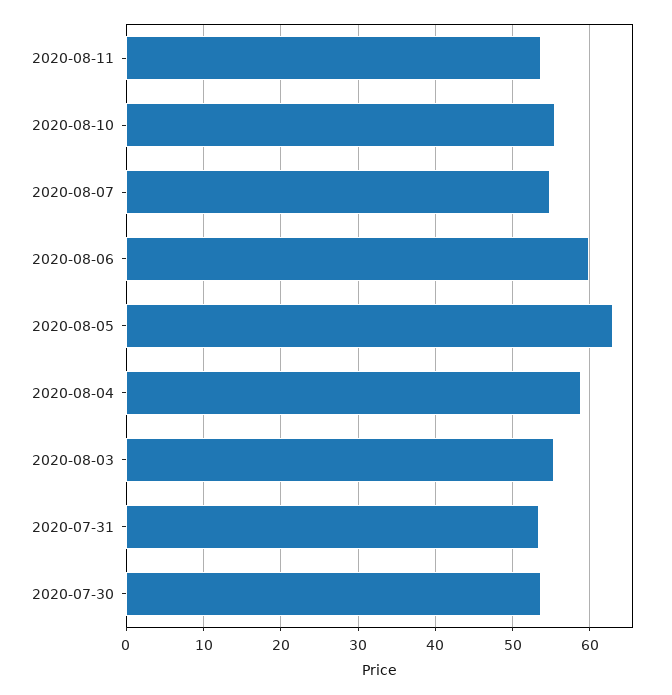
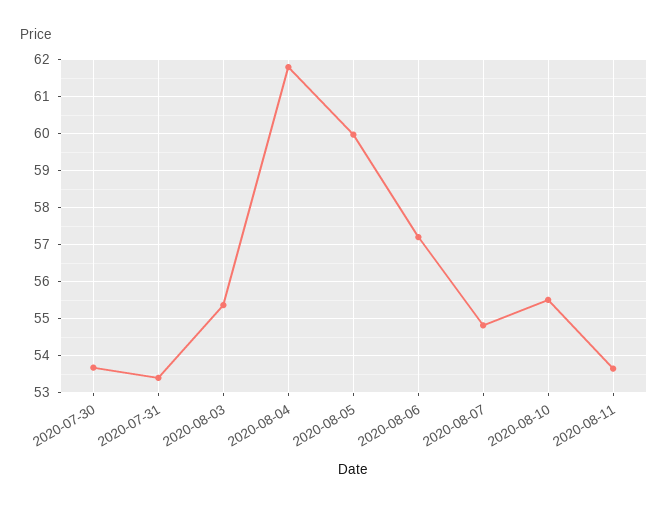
  {
    "2020-08-11": 53.6,
    "2020-08-10": 55.6,
    "2020-08-07": 54.8,
-   "2020-08-06": 60,
+   "2020-08-06": 57.2,
-   "2020-08-05": 63,
+   "2020-08-05": 60,
-   "2020-08-04": 59,
+   "2020-08-04": 61.8,
    "2020-08-03": 55.4,
    "2020-07-31": 53.4,
    "2020-07-30": 53.6
  }

